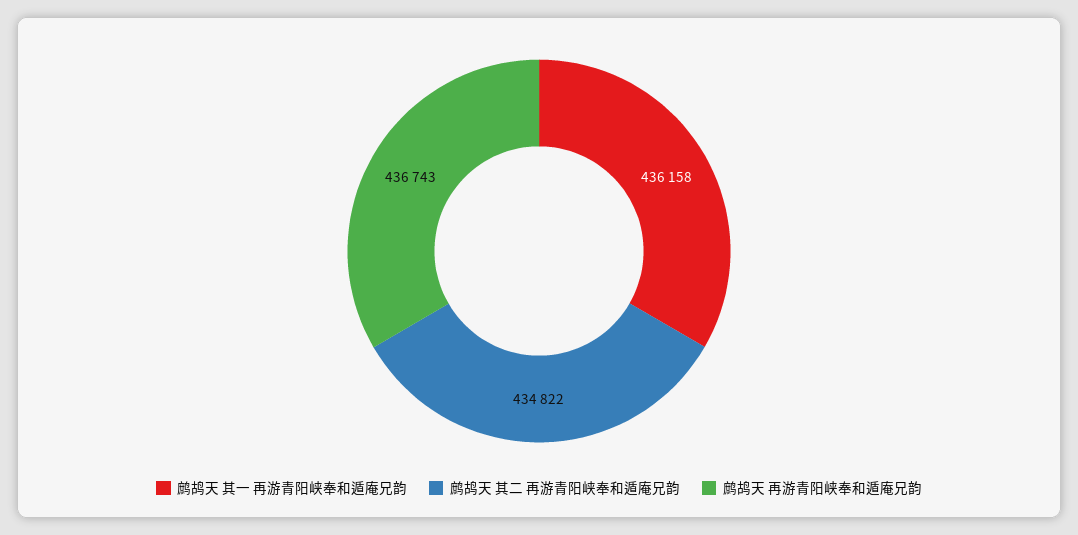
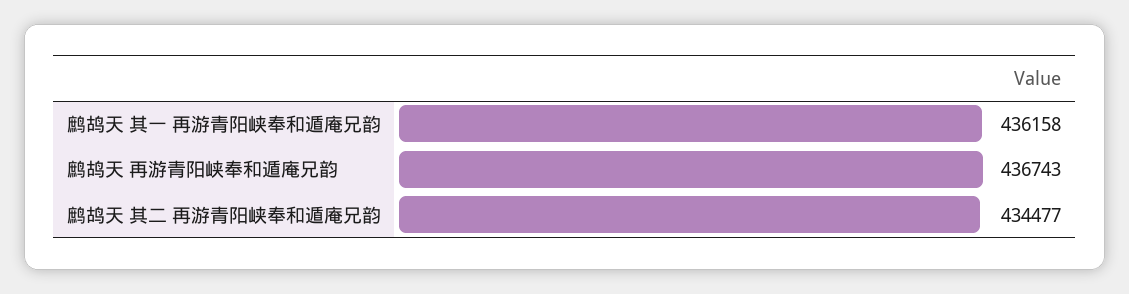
  {
    "鹧鸪天 其一 再游青阳峡奉和遁庵兄韵": 436158,
-   "鹧鸪天 其二 再游青阳峡奉和遁庵兄韵": 434822,
+   "鹧鸪天 其二 再游青阳峡奉和遁庵兄韵": 434477,
    "鹧鸪天 再游青阳峡奉和遁庵兄韵": 436743
  }

